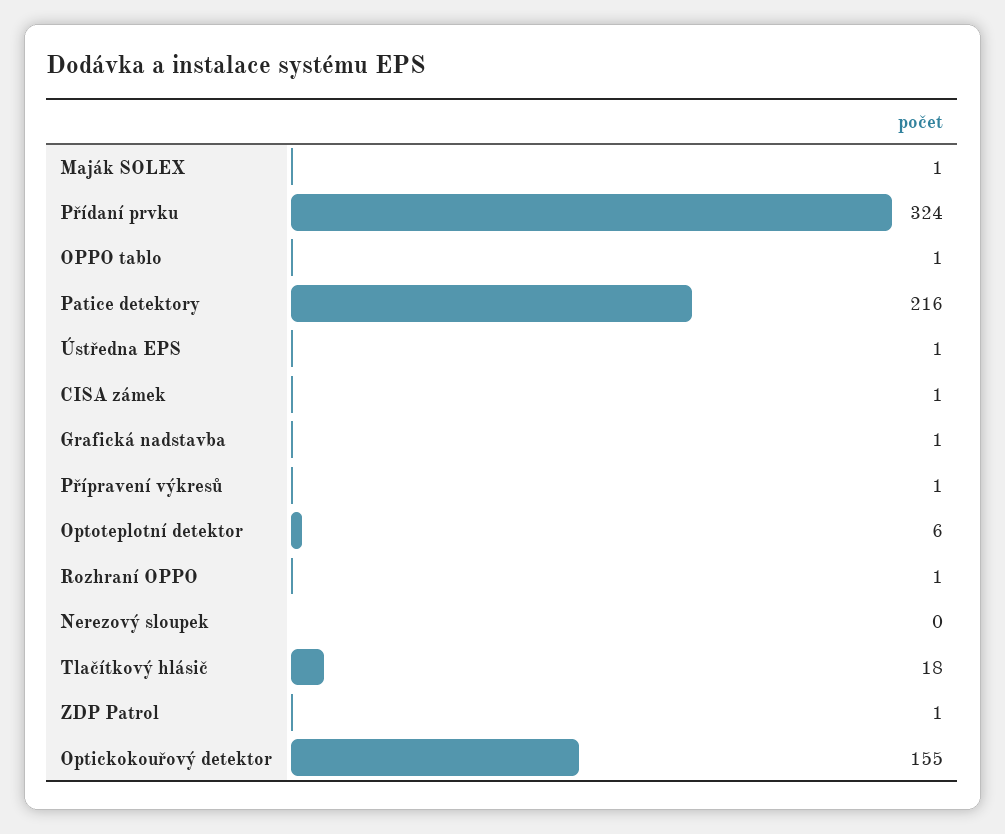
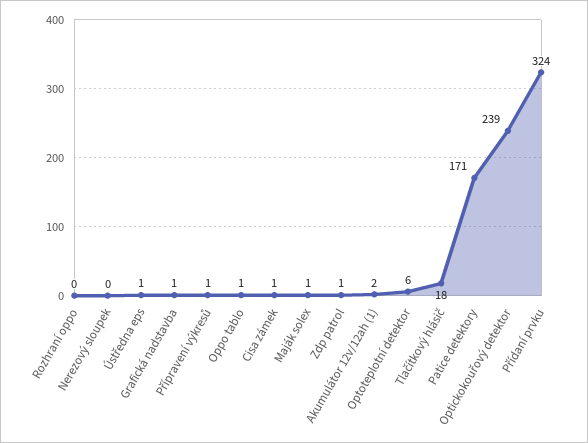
  {
    "Maják SOLEX": 1,
    "Přídaní prvku": 324,
    "OPPO tablo": 1,
-   "Patice detektory": 216,
+   "Patice detektory": 171,
    "Ústředna EPS": 1,
    "CISA zámek": 1,
    "Grafická nadstavba": 1,
    "Přípravení výkresů": 1,
    "Optoteplotní detektor": 6,
-   "Rozhraní OPPO": 1,
+   "Rozhraní OPPO": 0,
    "Nerezový sloupek": 0,
    "Tlačítkový hlásič": 18,
    "ZDP Patrol": 1,
-   "Optickokouřový detektor": 155
+   "Optickokouřový detektor": 239,
+   "Akumulátor 12v/12ah (1)": 2
  }

